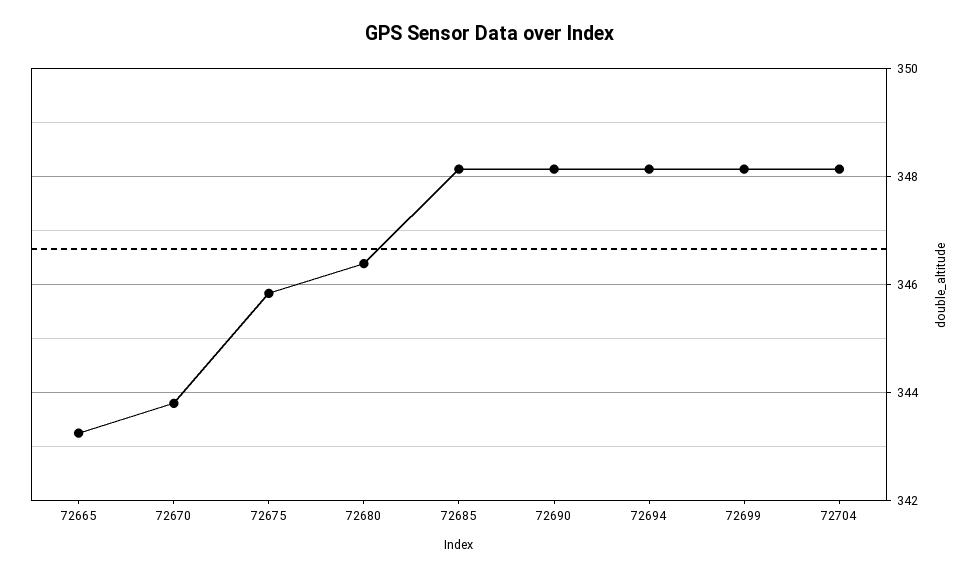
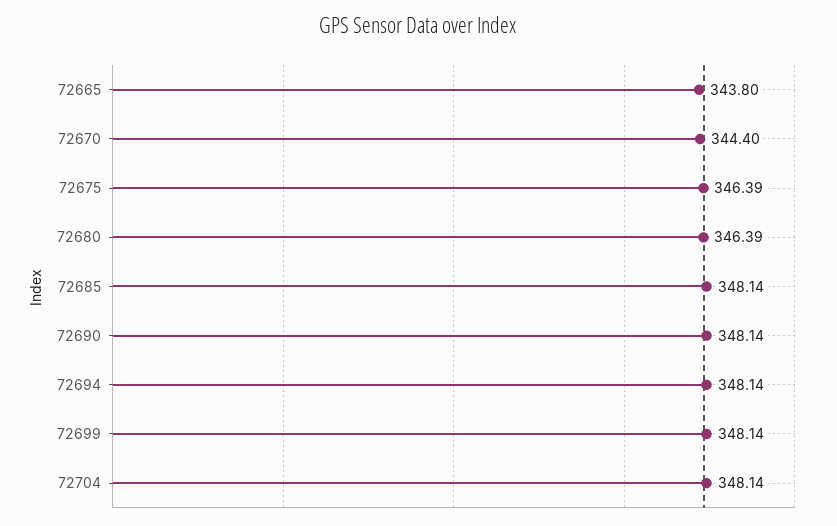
  {
-   "72665": 343.2,
+   "72665": 343.8,
-   "72670": 343.8,
+   "72670": 344.4,
-   "72675": 345.8,
+   "72675": 346.39,
    "72680": 346.39,
    "72685": 348.14,
    "72690": 348.14,
    "72694": 348.14,
    "72699": 348.14,
    "72704": 348.14
  }

